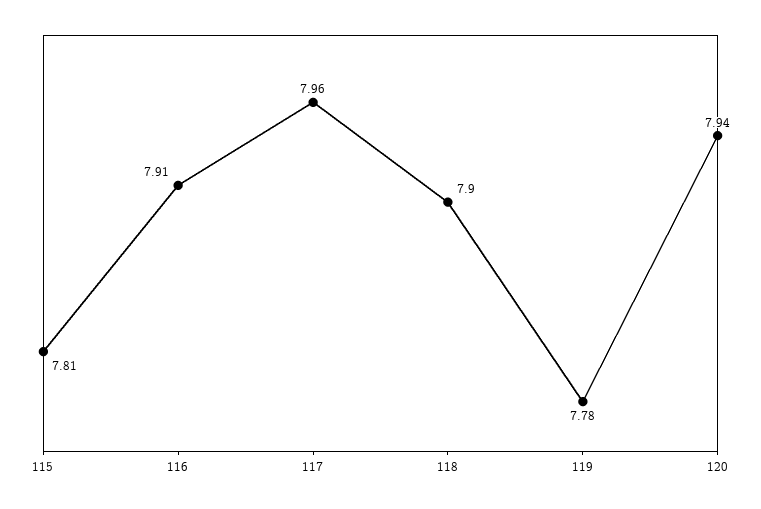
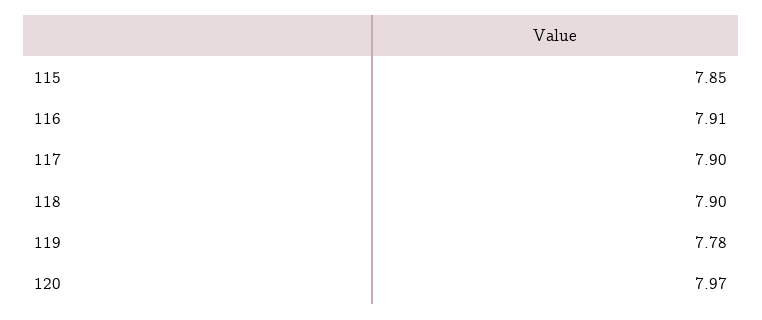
  {
-   "115": 7.81,
+   "115": 7.85,
    "116": 7.91,
-   "117": 7.96,
+   "117": 7.9,
    "118": 7.9,
    "119": 7.78,
-   "120": 7.94
+   "120": 7.97
  }

